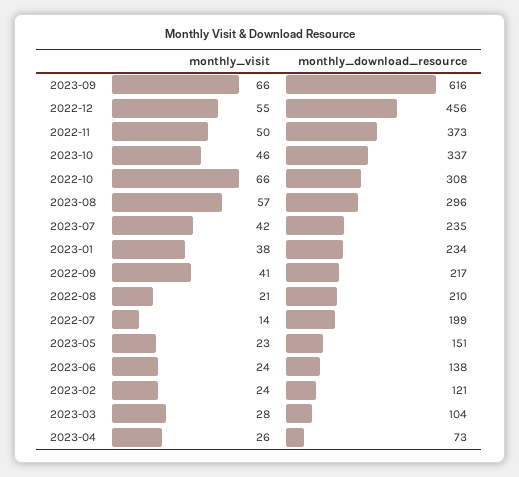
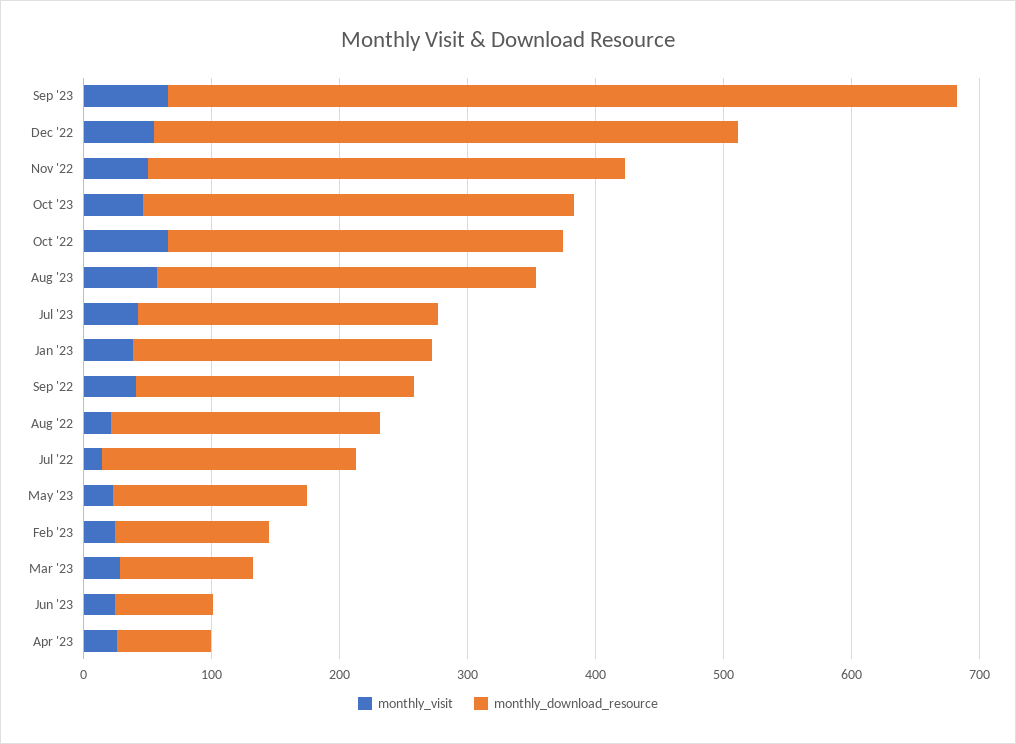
  {
    "monthly_visit": {
      "2023-09": 66,
      "2022-12": 55,
      "2022-11": 50,
      "2023-10": 46,
      "2022-10": 66,
      "2023-08": 57,
      "2023-07": 42,
      "2023-01": 38,
      "2022-09": 41,
      "2022-08": 21,
      "2022-07": 14,
      "2023-05": 23,
      "2023-06": 24,
      "2023-02": 24,
      "2023-03": 28,
      "2023-04": 26
    },
    "monthly_download_resource": {
      "2023-09": 616,
      "2022-12": 456,
      "2022-11": 373,
      "2023-10": 337,
      "2022-10": 308,
      "2023-08": 296,
      "2023-07": 235,
      "2023-01": 234,
      "2022-09": 217,
      "2022-08": 210,
      "2022-07": 199,
      "2023-05": 151,
-     "2023-06": 138,
+     "2023-06": 80,
      "2023-02": 121,
      "2023-03": 104,
      "2023-04": 73
    }
  }

